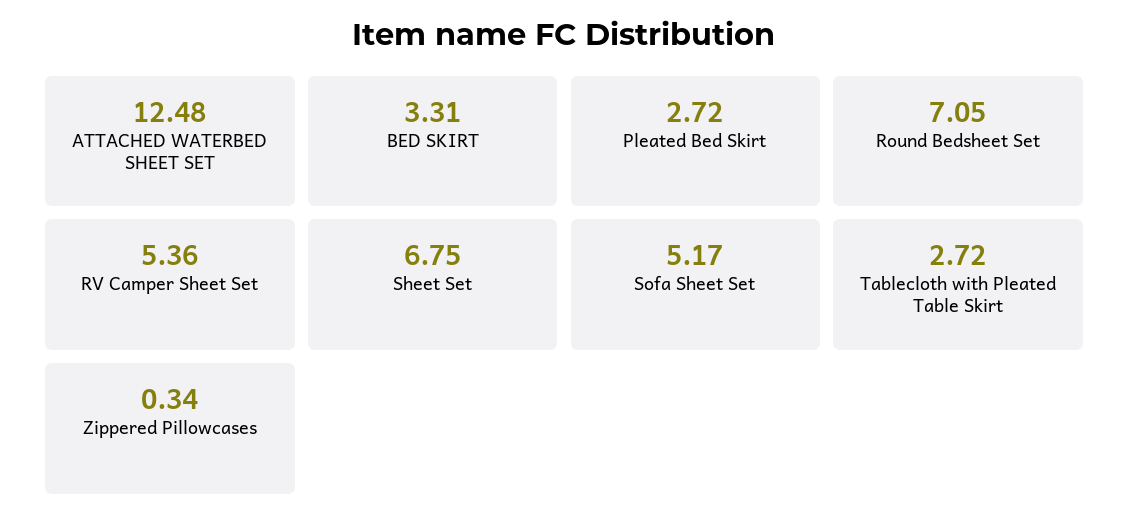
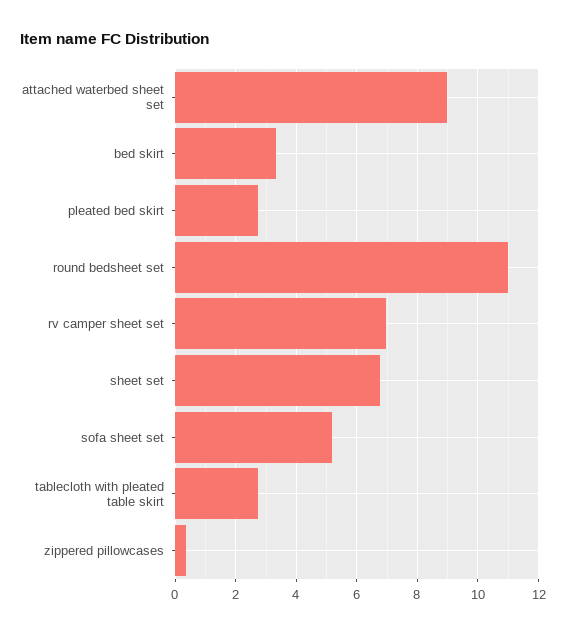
  {
-   "ATTACHED WATERBED SHEET SET": 12.48,
+   "ATTACHED WATERBED SHEET SET": 9,
    "BED SKIRT": 3.31,
    "Pleated Bed Skirt": 2.72,
-   "Round Bedsheet Set": 7.05,
+   "Round Bedsheet Set": 11,
-   "RV Camper Sheet Set": 5.36,
+   "RV Camper Sheet Set": 7,
    "Sheet Set": 6.75,
    "Sofa Sheet Set": 5.17,
    "Tablecloth with Pleated Table Skirt": 2.72,
    "Zippered Pillowcases": 0.34
  }

